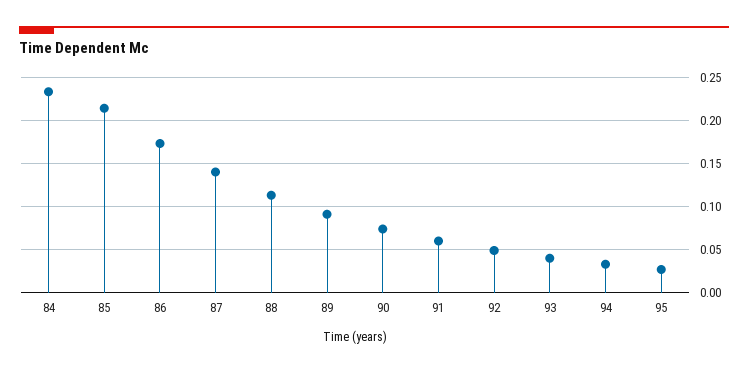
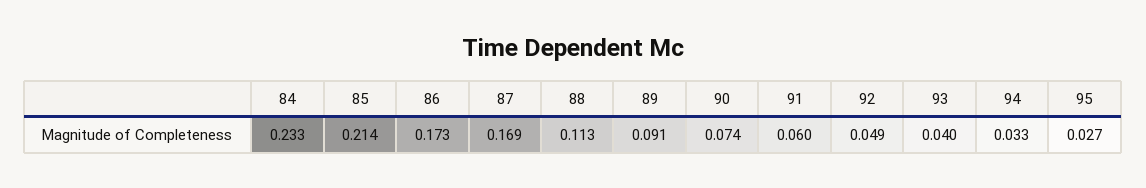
  {
    "84": 0.233,
    "85": 0.214,
    "86": 0.173,
-   "87": 0.14,
+   "87": 0.169,
    "88": 0.113,
    "89": 0.091,
    "90": 0.074,
    "91": 0.06,
    "92": 0.049,
    "93": 0.04,
    "94": 0.033,
    "95": 0.027
  }

